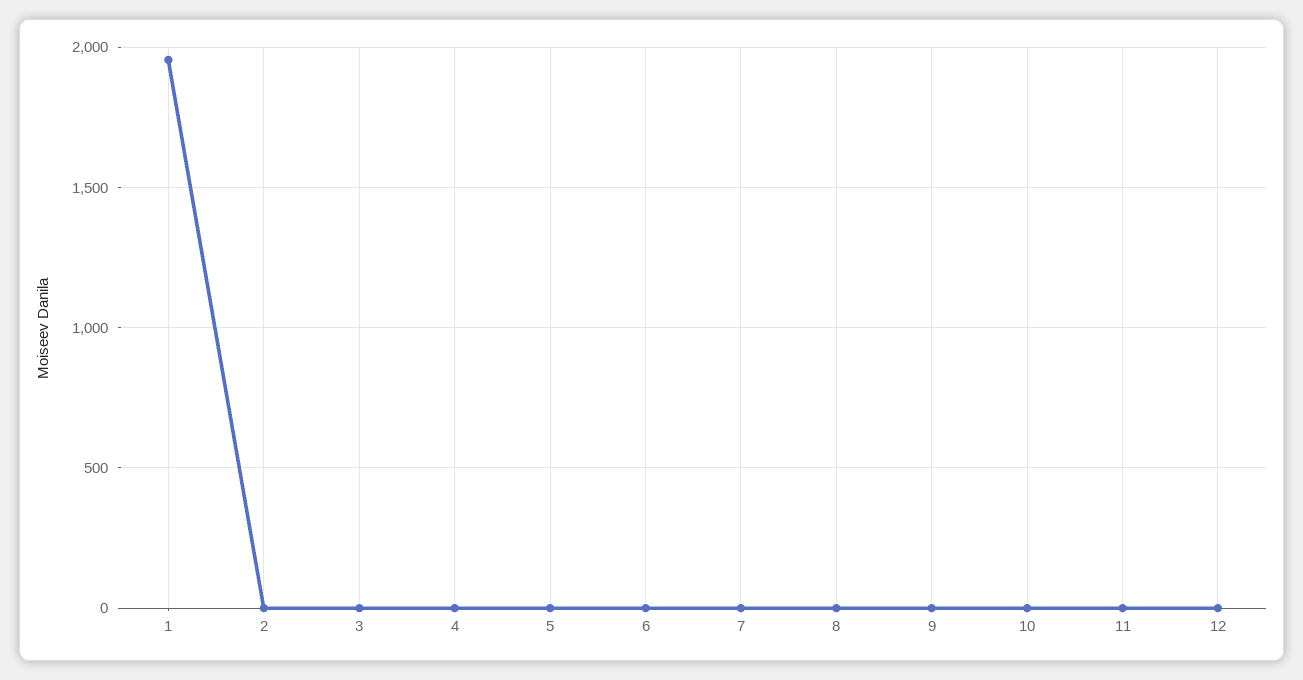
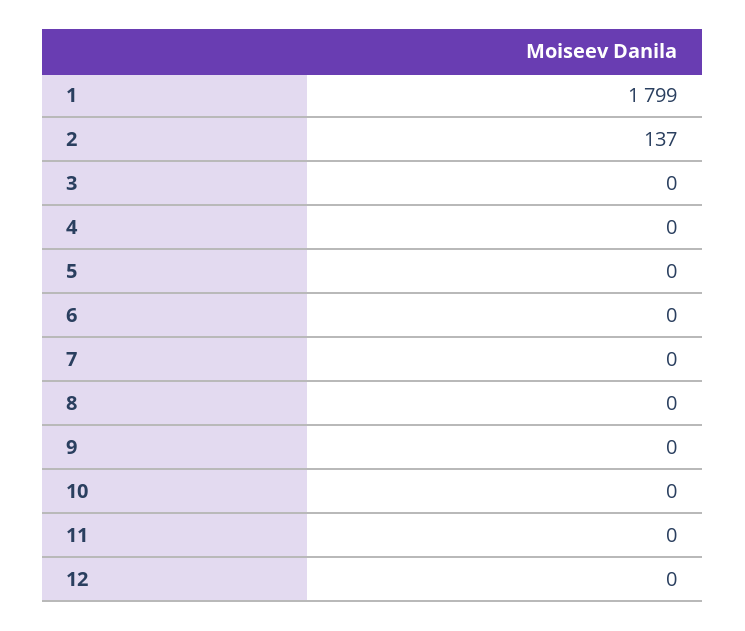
  {
-   "1": 1950,
+   "1": 1799,
-   "2": 0,
+   "2": 137,
    "3": 0,
    "4": 0,
    "5": 0,
    "6": 0,
    "7": 0,
    "8": 0,
    "9": 0,
    "10": 0,
    "11": 0,
    "12": 0
  }

